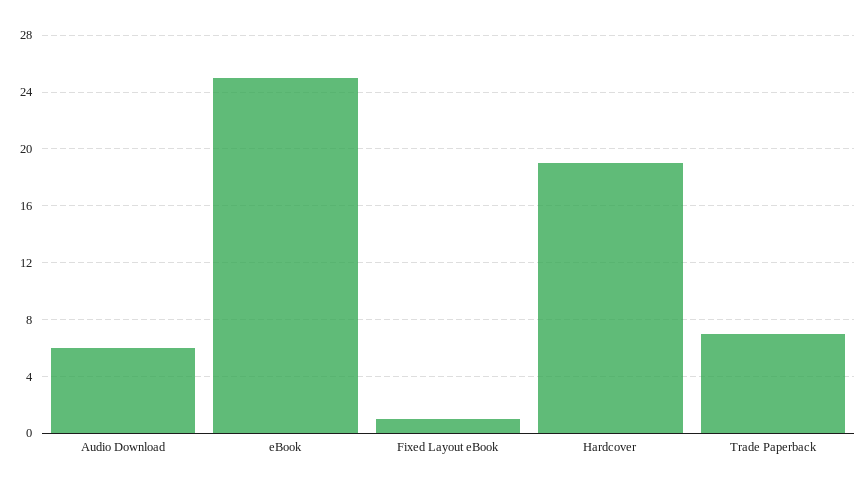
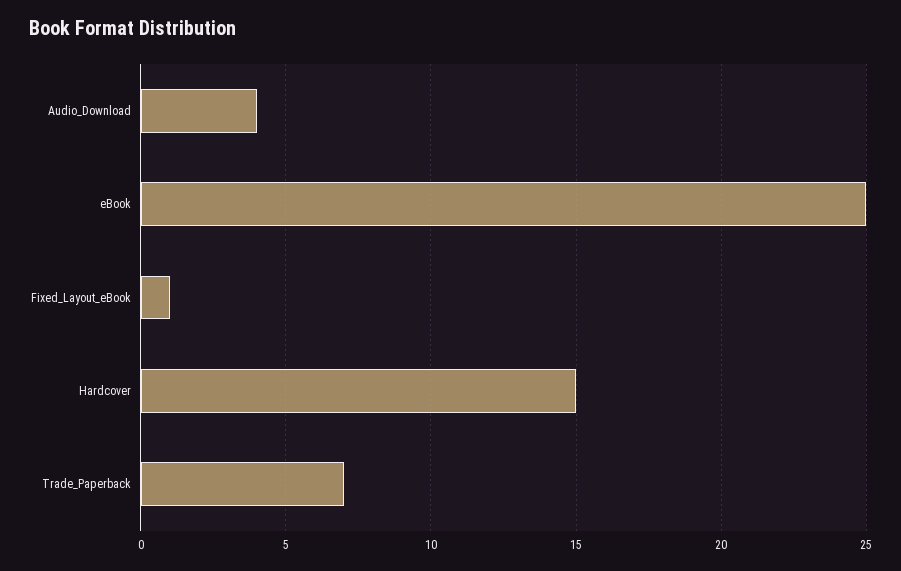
  {
-   "Audio Download": 6,
+   "Audio Download": 4,
    "eBook": 25,
    "Fixed Layout eBook": 1,
-   "Hardcover": 19,
+   "Hardcover": 15,
    "Trade Paperback": 7
  }

